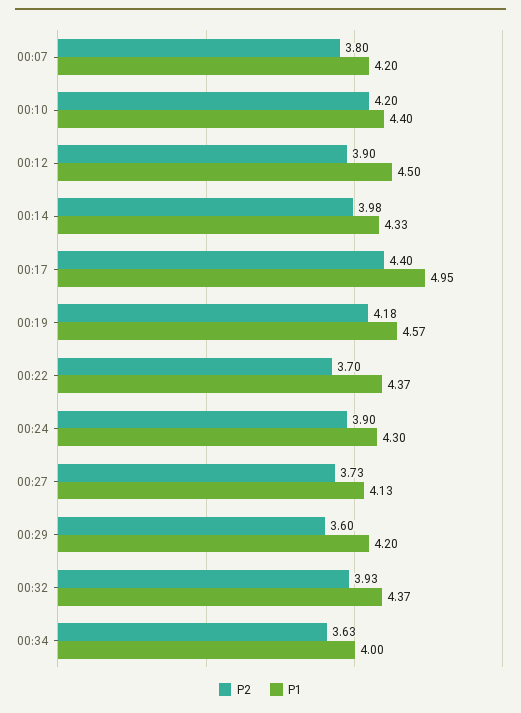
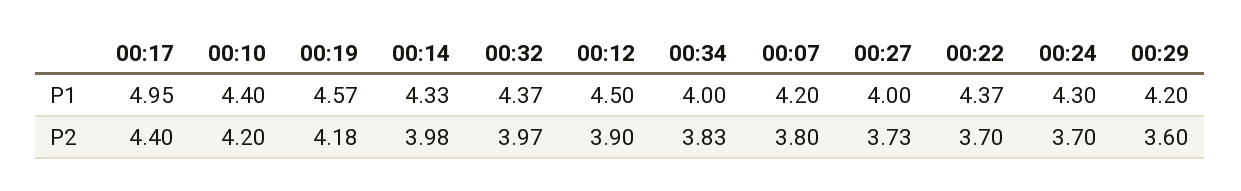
  {
    "P2": {
      "00:07": 3.8,
      "00:10": 4.2,
      "00:12": 3.9,
      "00:14": 3.98,
      "00:17": 4.4,
      "00:19": 4.18,
      "00:22": 3.7,
-     "00:24": 3.9,
+     "00:24": 3.7,
      "00:27": 3.73,
      "00:29": 3.6,
-     "00:32": 3.93,
+     "00:32": 3.97,
-     "00:34": 3.63
+     "00:34": 3.83
    },
    "P1": {
      "00:07": 4.2,
      "00:10": 4.4,
      "00:12": 4.5,
      "00:14": 4.33,
      "00:17": 4.95,
      "00:19": 4.57,
      "00:22": 4.37,
      "00:24": 4.3,
-     "00:27": 4.13,
+     "00:27": 4,
      "00:29": 4.2,
      "00:32": 4.37,
      "00:34": 4
    }
  }

